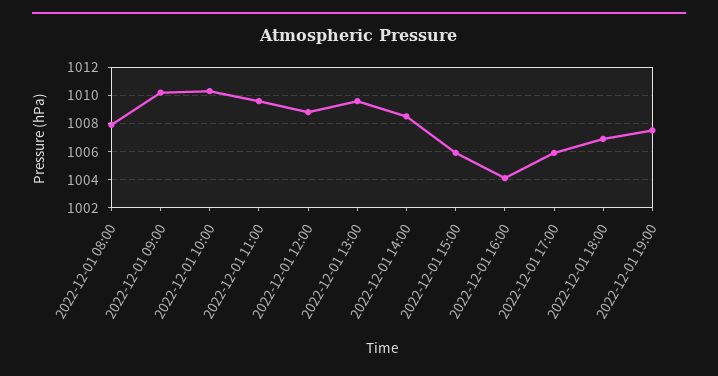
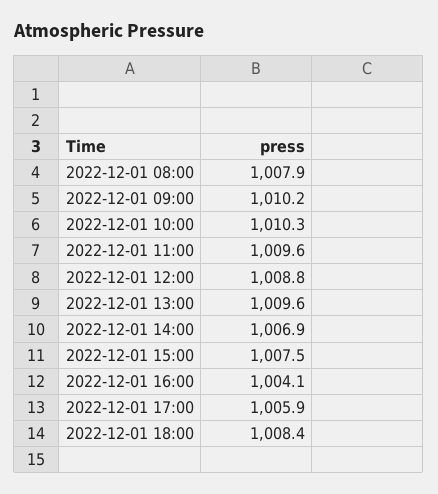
  {
    "2022-12-01 08:00": 1007.9,
    "2022-12-01 09:00": 1010.2,
    "2022-12-01 10:00": 1010.3,
    "2022-12-01 11:00": 1009.6,
    "2022-12-01 12:00": 1008.8,
    "2022-12-01 13:00": 1009.6,
-   "2022-12-01 14:00": 1008.5,
+   "2022-12-01 14:00": 1006.9,
-   "2022-12-01 15:00": 1006,
+   "2022-12-01 15:00": 1007.5,
    "2022-12-01 16:00": 1004.1,
    "2022-12-01 17:00": 1005.9,
-   "2022-12-01 18:00": 1007,
+   "2022-12-01 18:00": 1008.4
-   "2022-12-01 19:00": 1007.5
  }

